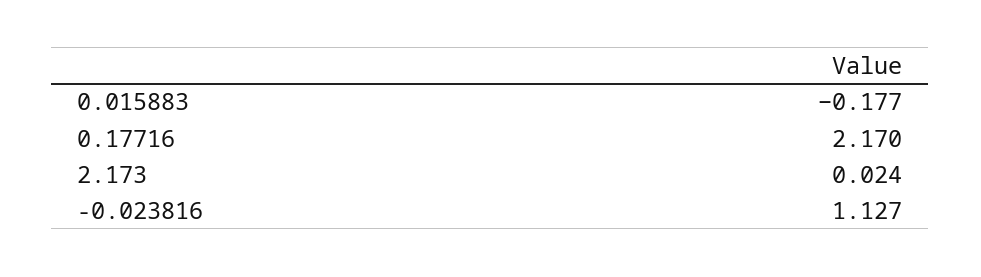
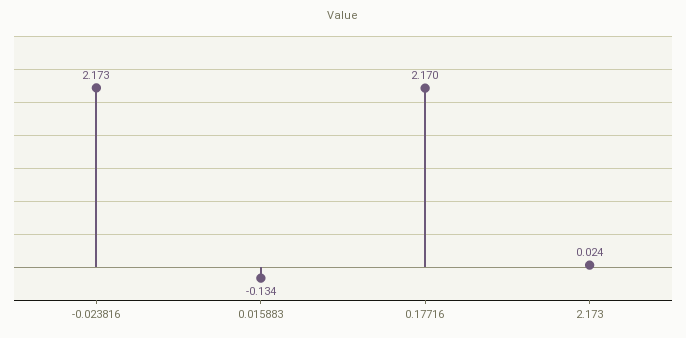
  {
-   "0.015883": -0.177,
+   "0.015883": -0.134,
    "0.17716": 2.17,
    "2.173": 0.024,
-   "-0.023816": 1.127
+   "-0.023816": 2.173
  }

